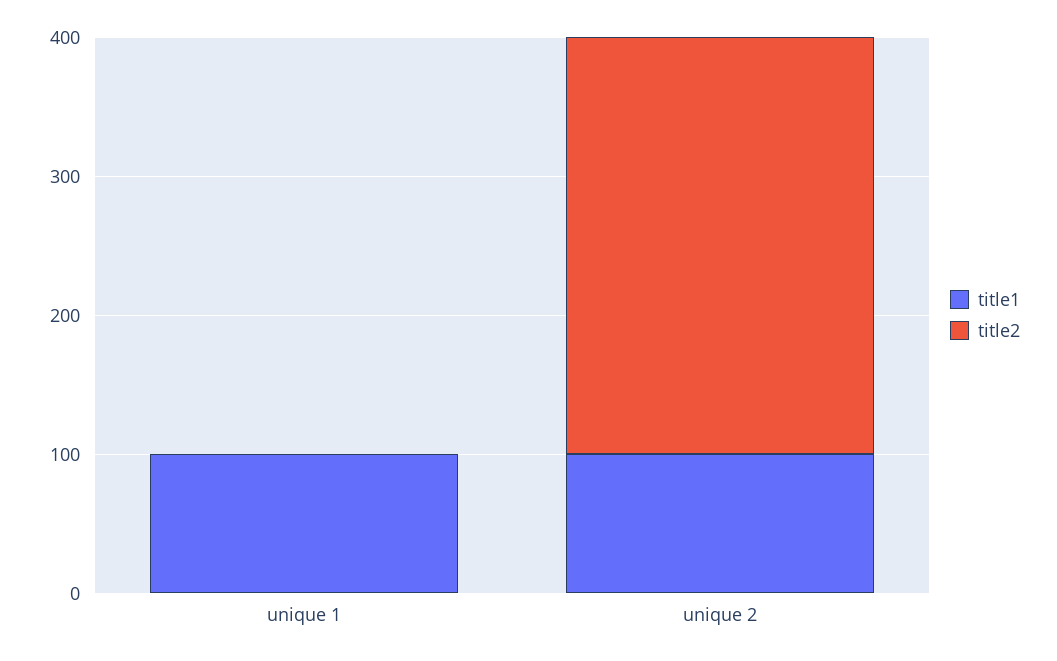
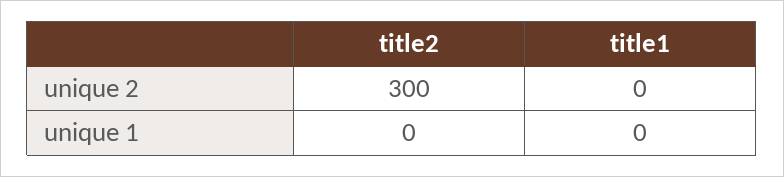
  {
    "title1": {
-     "unique 1": 100,
+     "unique 1": 0,
-     "unique 2": 100
+     "unique 2": 0
    },
    "title2": {
      "unique 1": 0,
      "unique 2": 300
    }
  }

